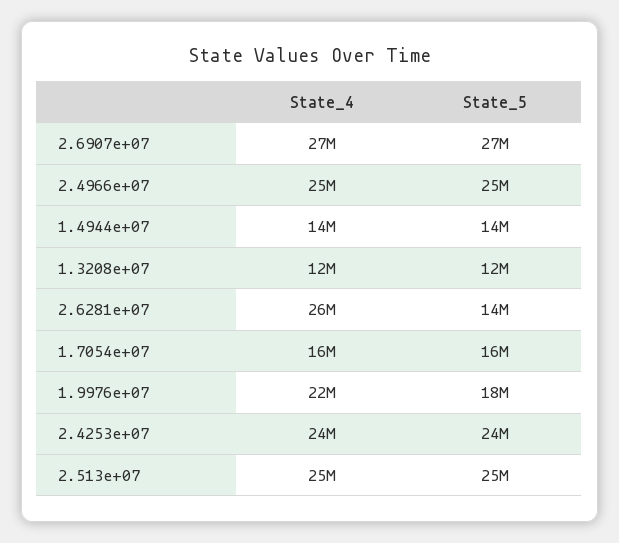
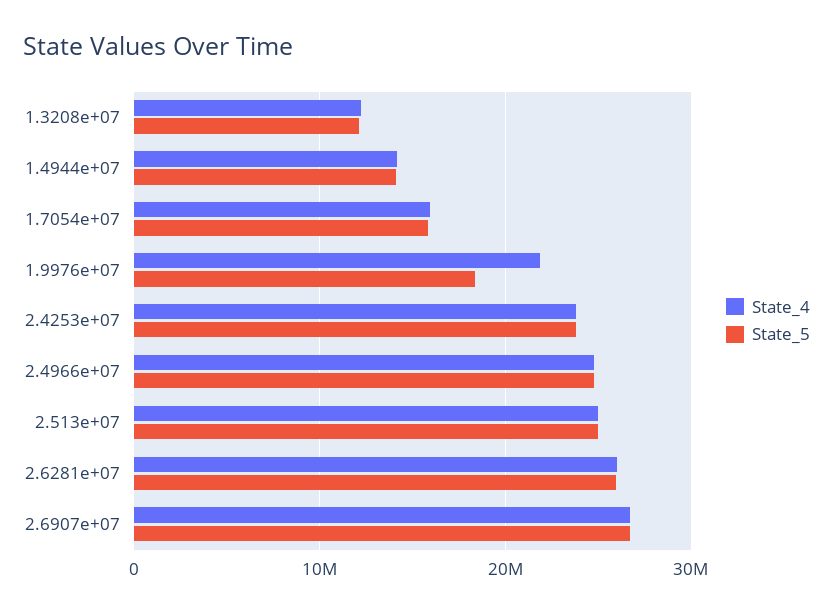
  {
    "State_4": {
      "2.6907e+07": 27000000,
      "2.4966e+07": 25000000,
      "1.4944e+07": 14000000,
      "1.3208e+07": 12000000,
      "2.6281e+07": 26000000,
      "1.7054e+07": 16000000,
      "1.9976e+07": 22000000,
      "2.4253e+07": 24000000,
      "2.513e+07": 25000000
    },
    "State_5": {
      "2.6907e+07": 27000000,
      "2.4966e+07": 25000000,
      "1.4944e+07": 14000000,
      "1.3208e+07": 12000000,
-     "2.6281e+07": 14000000,
+     "2.6281e+07": 26000000,
      "1.7054e+07": 16000000,
      "1.9976e+07": 18000000,
      "2.4253e+07": 24000000,
      "2.513e+07": 25000000
    }
  }

